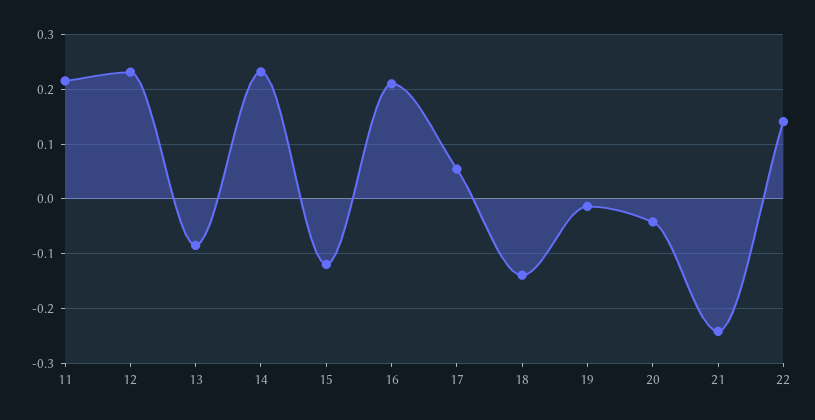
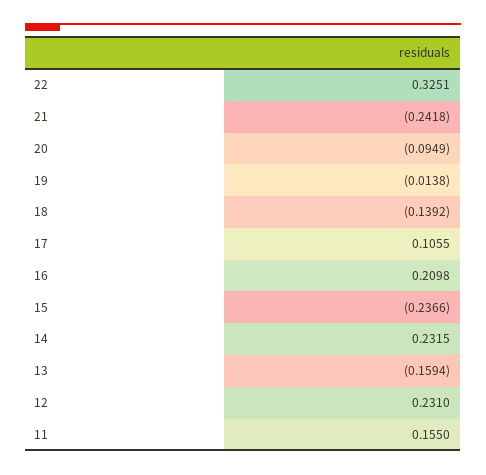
  {
-   "11": 0.22,
+   "11": 0.155,
    "12": 0.231,
-   "13": -0.08,
+   "13": -0.1594,
    "14": 0.2315,
-   "15": -0.12,
+   "15": -0.2366,
    "16": 0.2098,
-   "17": 0.06,
+   "17": 0.1055,
    "18": -0.1392,
    "19": -0.0138,
-   "20": -0.04,
+   "20": -0.0949,
    "21": -0.2418,
-   "22": 0.14
+   "22": 0.3251
  }

